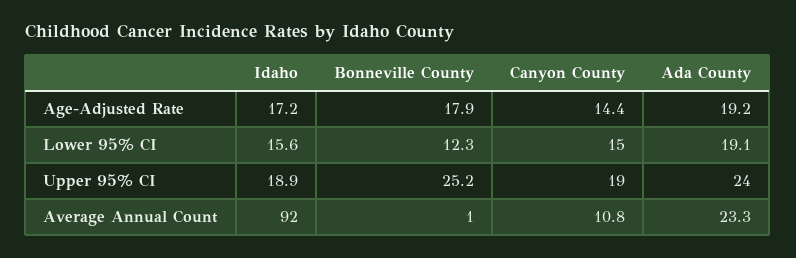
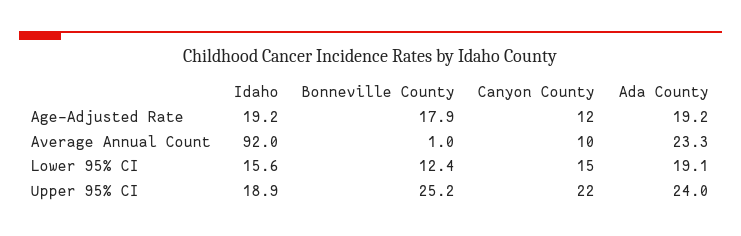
  {
    "Idaho": {
-     "Age-Adjusted Rate": 17.2,
+     "Age-Adjusted Rate": 19.2,
      "Lower 95% CI": 15.6,
      "Upper 95% CI": 18.9,
      "Average Annual Count": 92
    },
    "Bonneville County": {
      "Age-Adjusted Rate": 17.9,
-     "Lower 95% CI": 12.3,
+     "Lower 95% CI": 12.4,
      "Upper 95% CI": 25.2,
      "Average Annual Count": 1
    },
    "Canyon County": {
-     "Age-Adjusted Rate": 14.4,
+     "Age-Adjusted Rate": 12,
      "Lower 95% CI": 15,
-     "Upper 95% CI": 19,
+     "Upper 95% CI": 22,
-     "Average Annual Count": 10.8
+     "Average Annual Count": 10
    },
    "Ada County": {
      "Age-Adjusted Rate": 19.2,
      "Lower 95% CI": 19.1,
      "Upper 95% CI": 24,
      "Average Annual Count": 23.3
    }
  }

